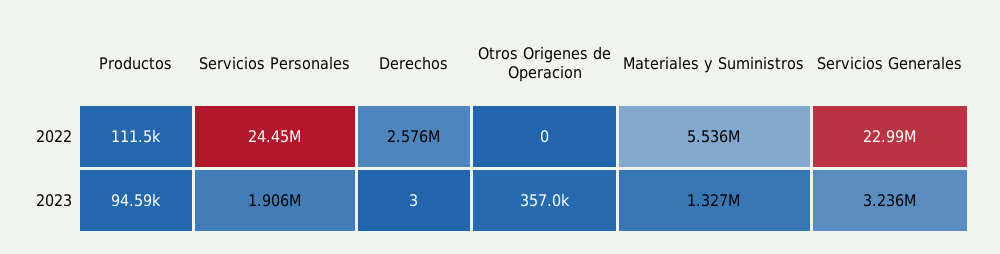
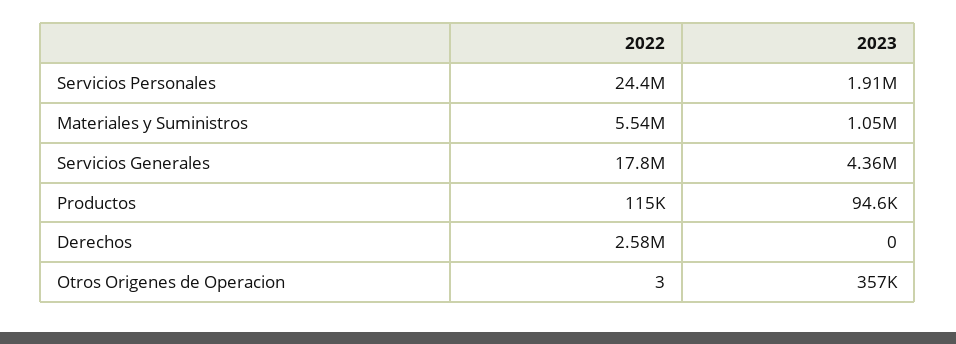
  {
    "Productos": {
-     "2022": 111500,
+     "2022": 115000,
      "2023": 94590
    },
    "Servicios Personales": {
      "2022": 24450000,
      "2023": 1906000
    },
    "Derechos": {
      "2022": 2576000,
-     "2023": 3
+     "2023": 0
    },
    "Otros Origenes de Operacion": {
-     "2022": 0,
+     "2022": 3,
      "2023": 357000
    },
    "Materiales y Suministros": {
      "2022": 5536000,
-     "2023": 1327000
+     "2023": 1050000
    },
    "Servicios Generales": {
-     "2022": 22990000,
+     "2022": 17800000,
-     "2023": 3236000
+     "2023": 4360000
    }
  }

